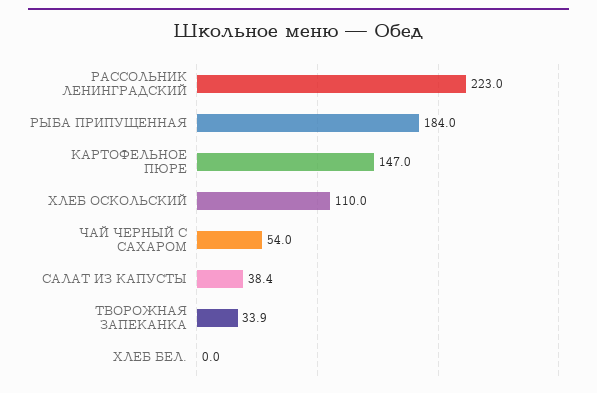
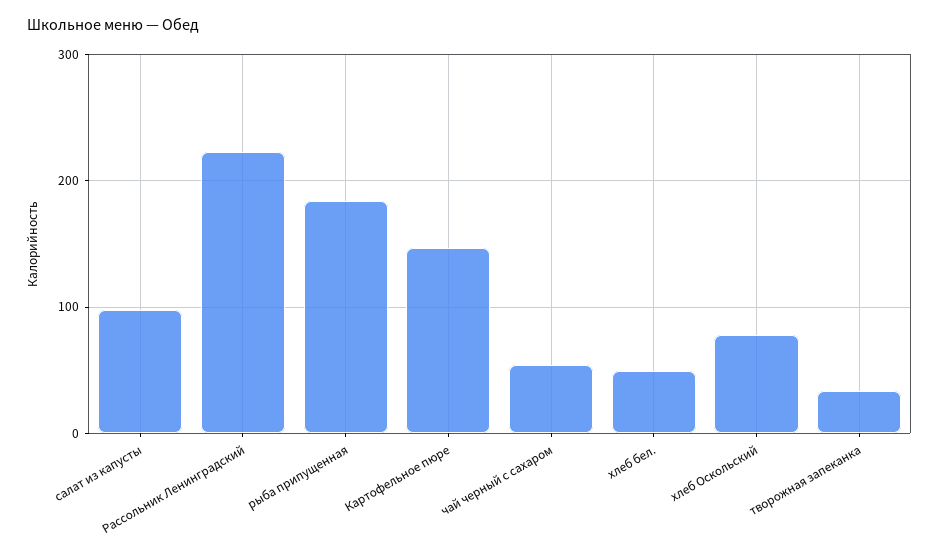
  {
    "РАССОЛЬНИК ЛЕНИНГРАДСКИЙ": 223,
    "РЫБА ПРИПУЩЕННАЯ": 184,
    "КАРТОФЕЛЬНОЕ ПЮРЕ": 147,
-   "ХЛЕБ ОСКОЛЬСКИЙ": 110,
+   "ХЛЕБ ОСКОЛЬСКИЙ": 80,
    "ЧАЙ ЧЕРНЫЙ С САХАРОМ": 54,
-   "САЛАТ ИЗ КАПУСТЫ": 38.4,
+   "САЛАТ ИЗ КАПУСТЫ": 100,
    "ТВОРОЖНАЯ ЗАПЕКАНКА": 33.9,
-   "ХЛЕБ БЕЛ.": 0
+   "ХЛЕБ БЕЛ.": 50
  }

